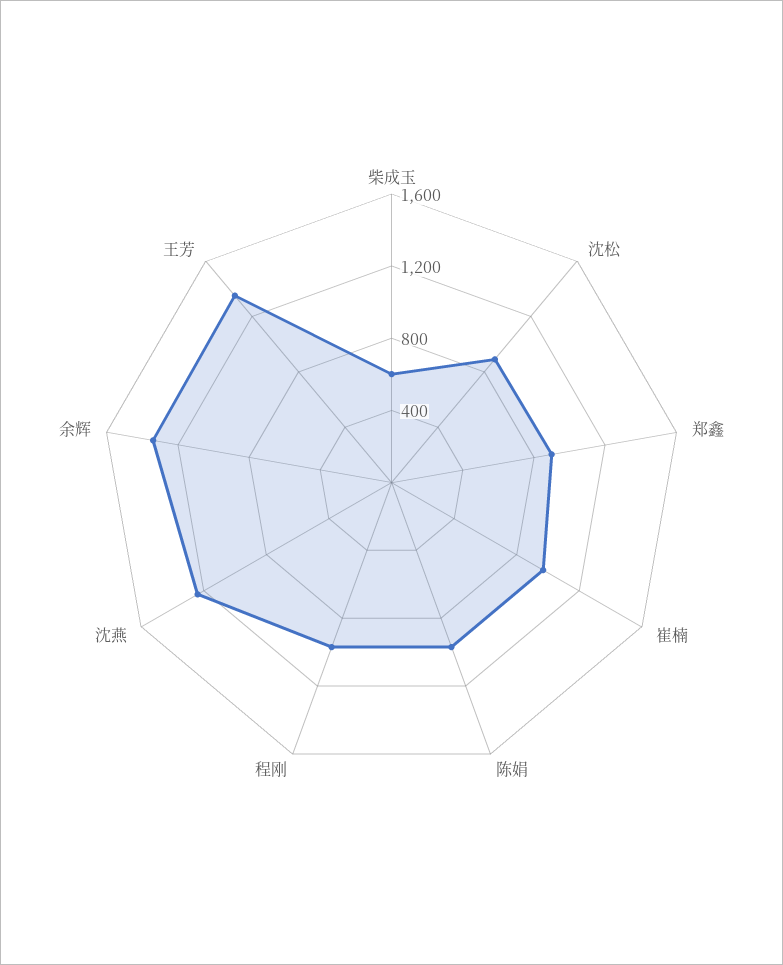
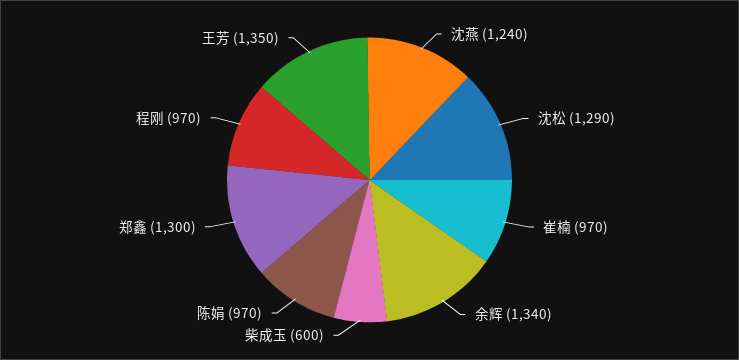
  {
    "柴成玉": 600,
-   "沈松": 900,
+   "沈松": 1290,
-   "郑鑫": 900,
+   "郑鑫": 1300,
    "崔楠": 970,
    "陈娟": 970,
    "程刚": 970,
    "沈燕": 1240,
    "余辉": 1340,
    "王芳": 1350
  }

